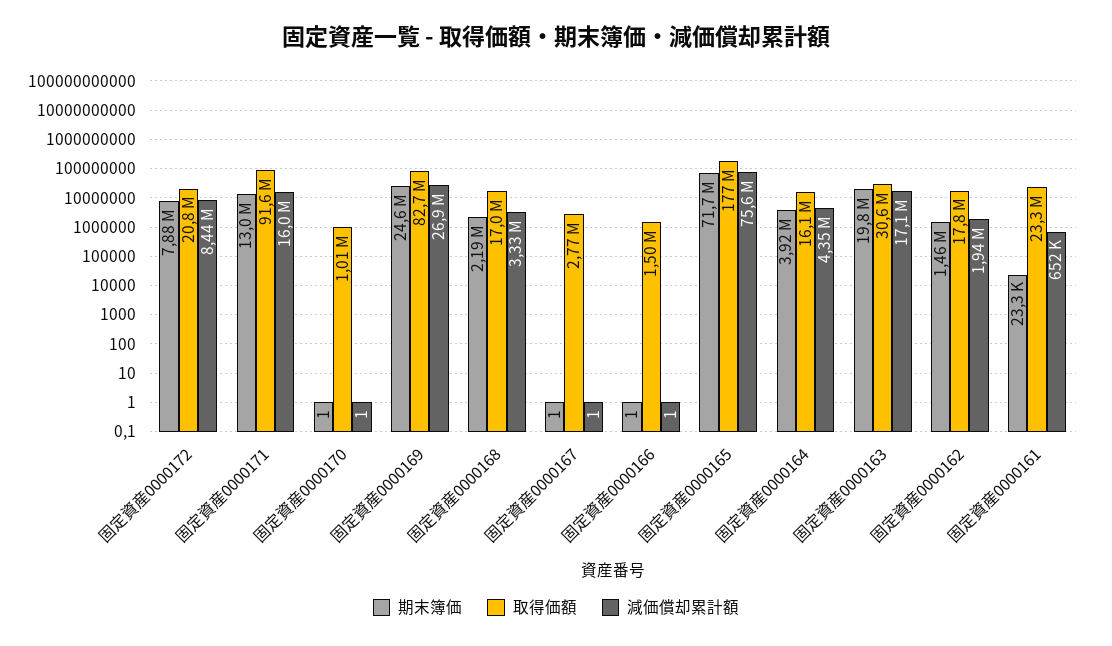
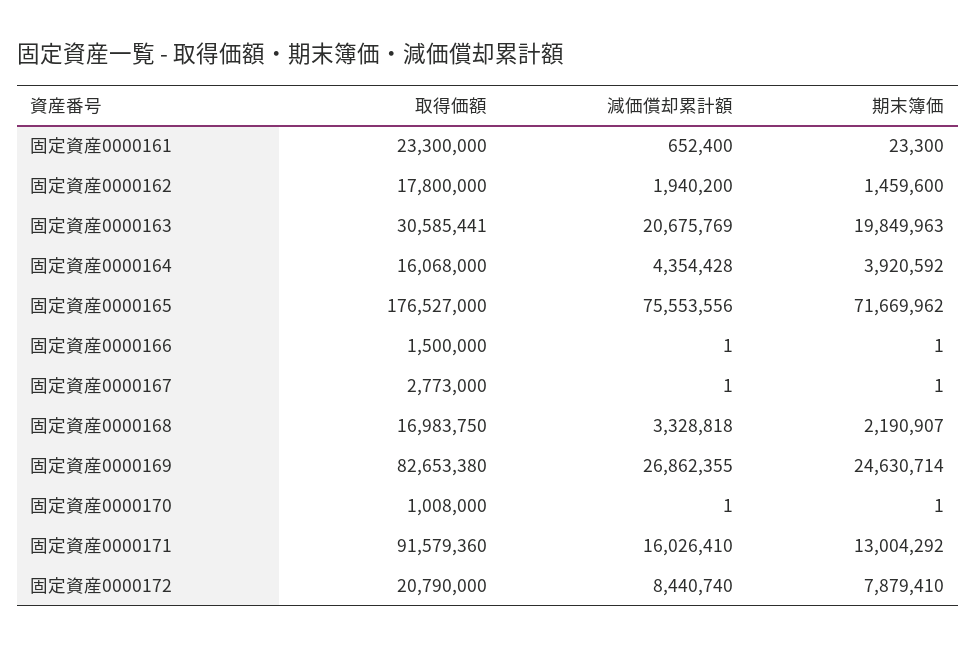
  {
    "期末簿価": {
      "固定資産0000172": 7879410,
      "固定資産0000171": 13004292,
      "固定資産0000170": 1,
      "固定資産0000169": 24630714,
      "固定資産0000168": 2190907,
      "固定資産0000167": 1,
      "固定資産0000166": 1,
      "固定資産0000165": 71669962,
      "固定資産0000164": 3920592,
      "固定資産0000163": 19849963,
      "固定資産0000162": 1459600,
      "固定資産0000161": 23300
    },
    "取得価額": {
      "固定資産0000172": 20790000,
      "固定資産0000171": 91579360,
      "固定資産0000170": 1008000,
      "固定資産0000169": 82653380,
      "固定資産0000168": 16983750,
      "固定資産0000167": 2773000,
      "固定資産0000166": 1500000,
      "固定資産0000165": 176527000,
      "固定資産0000164": 16068000,
      "固定資産0000163": 30585441,
      "固定資産0000162": 17800000,
      "固定資産0000161": 23300000
    },
    "減価償却累計額": {
      "固定資産0000172": 8440740,
      "固定資産0000171": 16026410,
      "固定資産0000170": 1,
      "固定資産0000169": 26862355,
      "固定資産0000168": 3328818,
      "固定資産0000167": 1,
      "固定資産0000166": 1,
      "固定資産0000165": 75553556,
      "固定資産0000164": 4354428,
-     "固定資産0000163": 17100000,
+     "固定資産0000163": 20675769,
      "固定資産0000162": 1940200,
      "固定資産0000161": 652400
    }
  }

